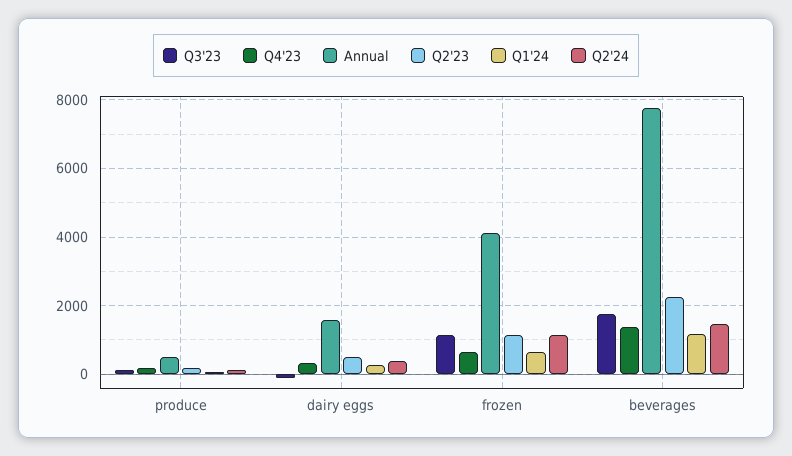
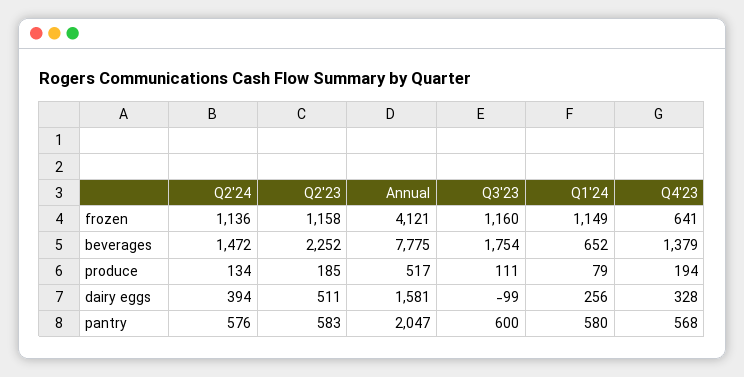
  {
    "Q3'23": {
      "produce": 111,
      "dairy eggs": -99,
      "frozen": 1160,
-     "beverages": 1754
+     "beverages": 1754,
+     "pantry": 600
    },
    "Q4'23": {
      "produce": 194,
      "dairy eggs": 328,
      "frozen": 641,
-     "beverages": 1379
+     "beverages": 1379,
+     "pantry": 568
    },
    "Annual": {
      "produce": 517,
      "dairy eggs": 1581,
      "frozen": 4121,
-     "beverages": 7775
+     "beverages": 7775,
+     "pantry": 2047
    },
    "Q2'23": {
      "produce": 185,
      "dairy eggs": 511,
      "frozen": 1158,
-     "beverages": 2252
+     "beverages": 2252,
+     "pantry": 583
    },
    "Q1'24": {
      "produce": 79,
      "dairy eggs": 256,
-     "frozen": 600,
+     "frozen": 1149,
-     "beverages": 1200
+     "beverages": 652,
+     "pantry": 580
    },
    "Q2'24": {
      "produce": 134,
      "dairy eggs": 394,
      "frozen": 1136,
-     "beverages": 1472
+     "beverages": 1472,
+     "pantry": 576
    }
  }

